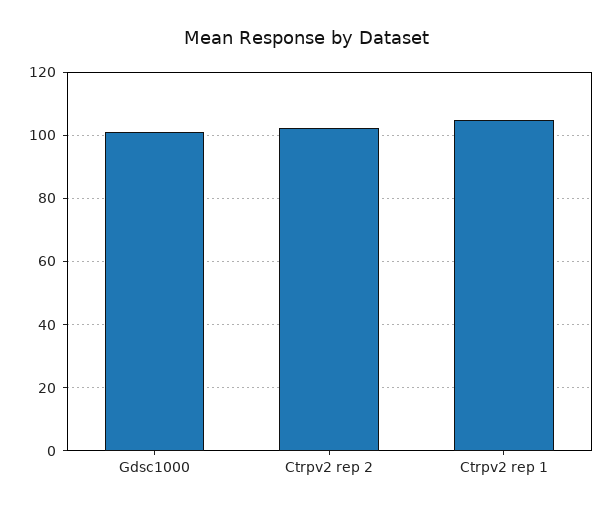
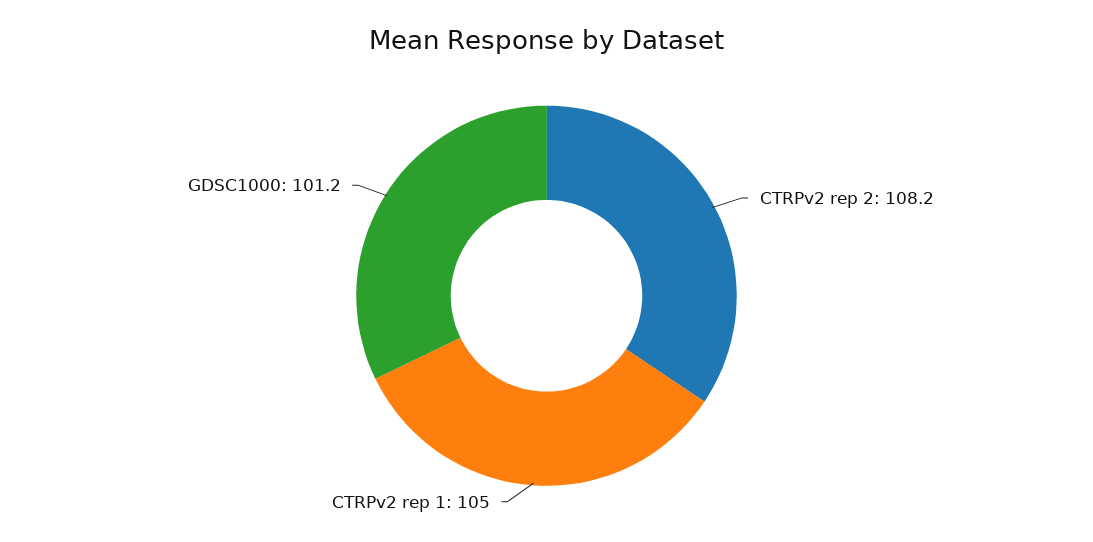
  {
    "Gdsc1000": 101.2,
-   "Ctrpv2 rep 2": 102,
+   "Ctrpv2 rep 2": 108.2,
    "Ctrpv2 rep 1": 105
  }

